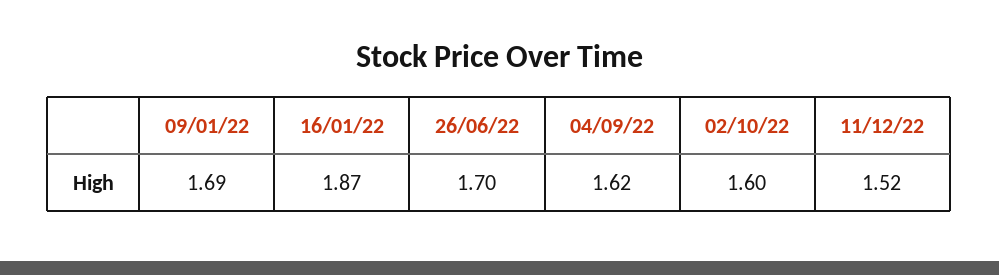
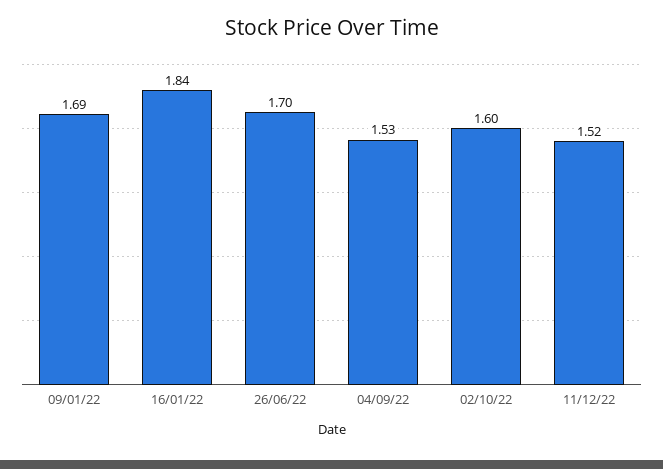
  {
    "09/01/22": 1.69,
-   "16/01/22": 1.87,
+   "16/01/22": 1.84,
    "26/06/22": 1.7,
-   "04/09/22": 1.62,
+   "04/09/22": 1.53,
    "02/10/22": 1.6,
    "11/12/22": 1.52
  }

